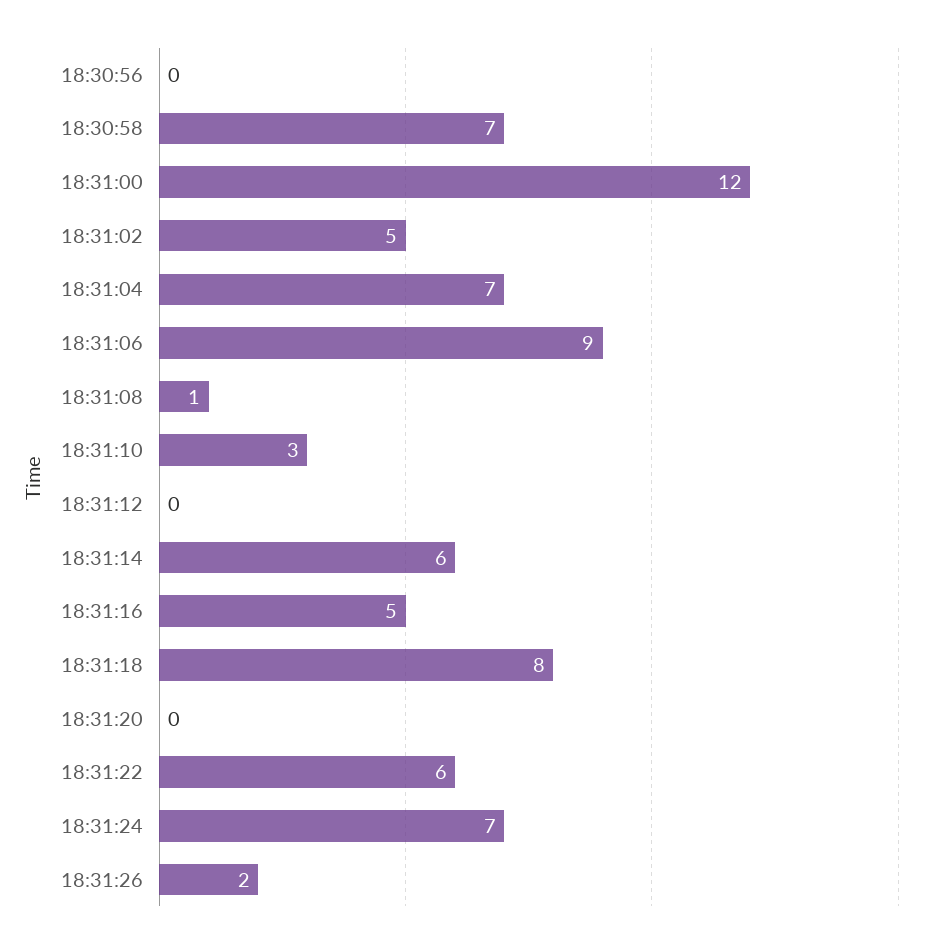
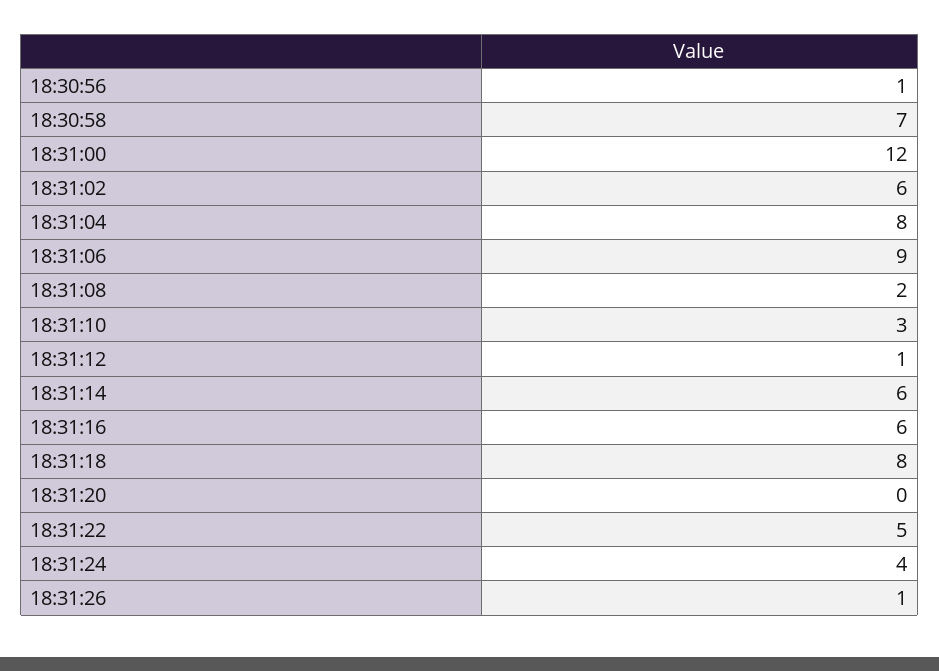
  {
-   "18:30:56": 0,
+   "18:30:56": 1,
    "18:30:58": 7,
    "18:31:00": 12,
-   "18:31:02": 5,
+   "18:31:02": 6,
-   "18:31:04": 7,
+   "18:31:04": 8,
    "18:31:06": 9,
-   "18:31:08": 1,
+   "18:31:08": 2,
    "18:31:10": 3,
-   "18:31:12": 0,
+   "18:31:12": 1,
    "18:31:14": 6,
-   "18:31:16": 5,
+   "18:31:16": 6,
    "18:31:18": 8,
    "18:31:20": 0,
-   "18:31:22": 6,
+   "18:31:22": 5,
-   "18:31:24": 7,
+   "18:31:24": 4,
-   "18:31:26": 2
+   "18:31:26": 1
  }

